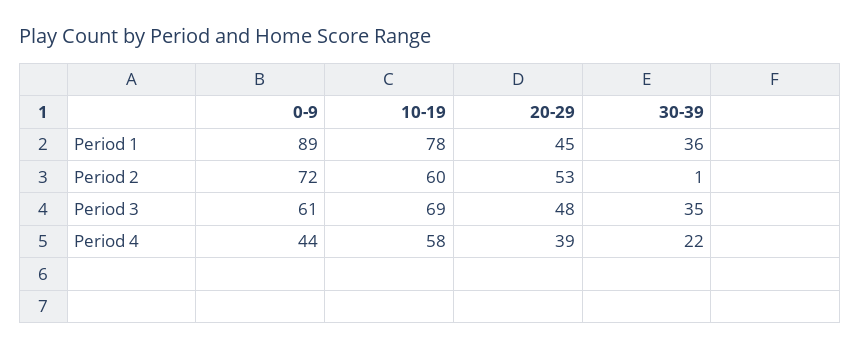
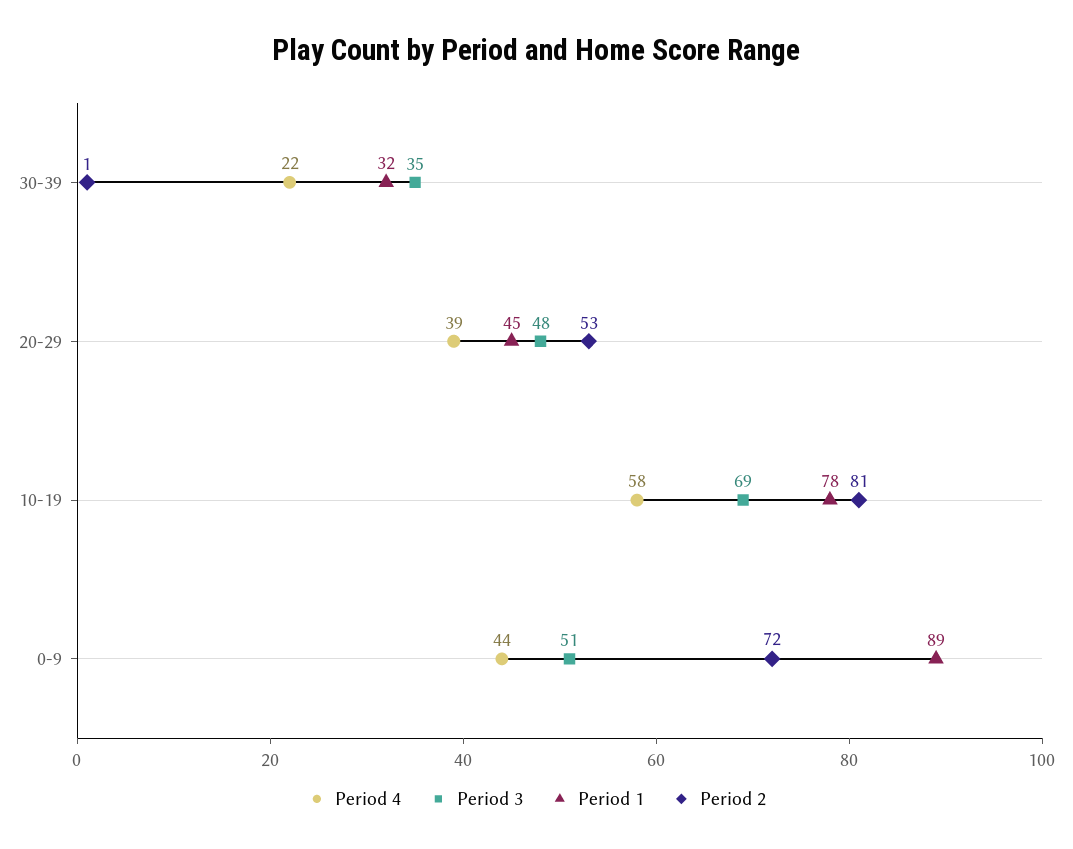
  {
    "Period 1": {
      "0-9": 89,
      "10-19": 78,
      "20-29": 45,
-     "30-39": 36
+     "30-39": 32
    },
    "Period 2": {
      "0-9": 72,
-     "10-19": 60,
+     "10-19": 81,
      "20-29": 53,
      "30-39": 1
    },
    "Period 3": {
-     "0-9": 61,
+     "0-9": 51,
      "10-19": 69,
      "20-29": 48,
      "30-39": 35
    },
    "Period 4": {
      "0-9": 44,
      "10-19": 58,
      "20-29": 39,
      "30-39": 22
    }
  }

